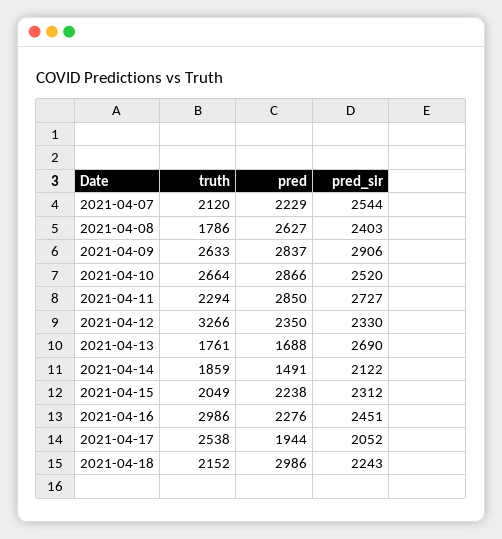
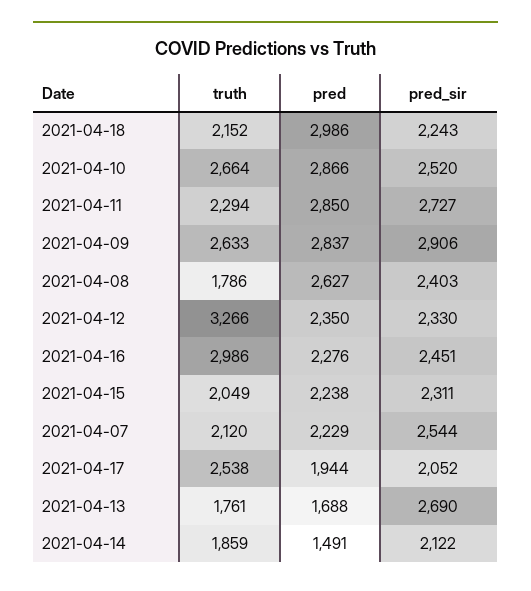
  {
    "truth": {
      "2021-04-07": 2120,
      "2021-04-08": 1786,
      "2021-04-09": 2633,
      "2021-04-10": 2664,
      "2021-04-11": 2294,
      "2021-04-12": 3266,
      "2021-04-13": 1761,
      "2021-04-14": 1859,
      "2021-04-15": 2049,
      "2021-04-16": 2986,
      "2021-04-17": 2538,
      "2021-04-18": 2152
    },
    "pred": {
      "2021-04-07": 2229,
      "2021-04-08": 2627,
      "2021-04-09": 2837,
      "2021-04-10": 2866,
      "2021-04-11": 2850,
      "2021-04-12": 2350,
      "2021-04-13": 1688,
      "2021-04-14": 1491,
      "2021-04-15": 2238,
      "2021-04-16": 2276,
      "2021-04-17": 1944,
      "2021-04-18": 2986
    },
    "pred_sir": {
      "2021-04-07": 2544,
      "2021-04-08": 2403,
      "2021-04-09": 2906,
      "2021-04-10": 2520,
      "2021-04-11": 2727,
      "2021-04-12": 2330,
      "2021-04-13": 2690,
      "2021-04-14": 2122,
-     "2021-04-15": 2312,
+     "2021-04-15": 2311,
      "2021-04-16": 2451,
      "2021-04-17": 2052,
      "2021-04-18": 2243
    }
  }

